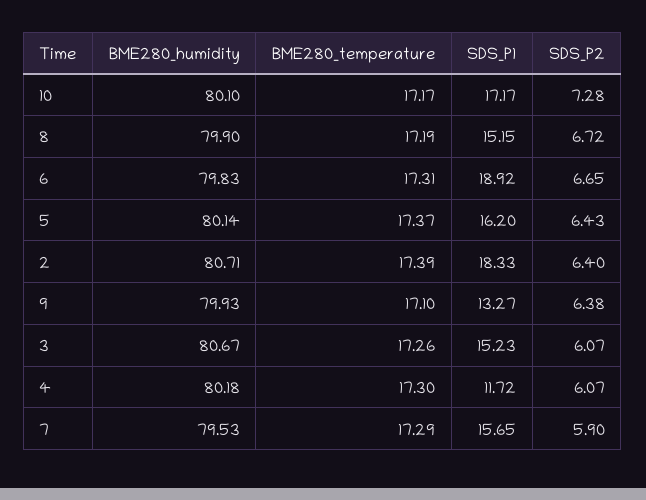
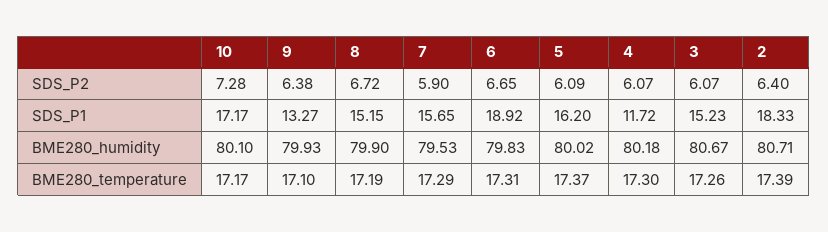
  {
    "BME280_humidity": {
      "10": 80.1,
      "8": 79.9,
      "6": 79.83,
-     "5": 80.14,
+     "5": 80.02,
      "2": 80.71,
      "9": 79.93,
      "3": 80.67,
      "4": 80.18,
      "7": 79.53
    },
    "BME280_temperature": {
      "10": 17.17,
      "8": 17.19,
      "6": 17.31,
      "5": 17.37,
      "2": 17.39,
      "9": 17.1,
      "3": 17.26,
      "4": 17.3,
      "7": 17.29
    },
    "SDS_P1": {
      "10": 17.17,
      "8": 15.15,
      "6": 18.92,
      "5": 16.2,
      "2": 18.33,
      "9": 13.27,
      "3": 15.23,
      "4": 11.72,
      "7": 15.65
    },
    "SDS_P2": {
      "10": 7.28,
      "8": 6.72,
      "6": 6.65,
-     "5": 6.43,
+     "5": 6.09,
      "2": 6.4,
      "9": 6.38,
      "3": 6.07,
      "4": 6.07,
      "7": 5.9
    }
  }

